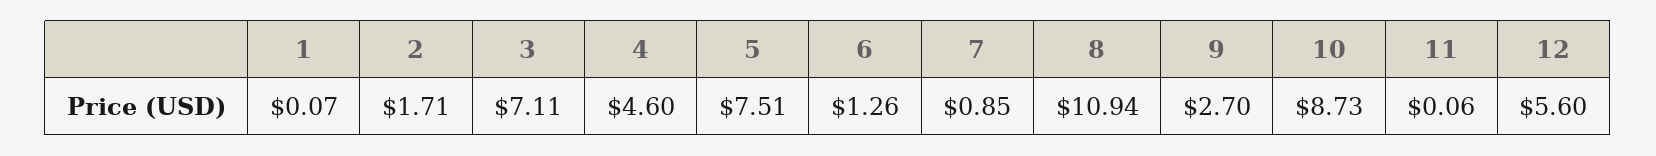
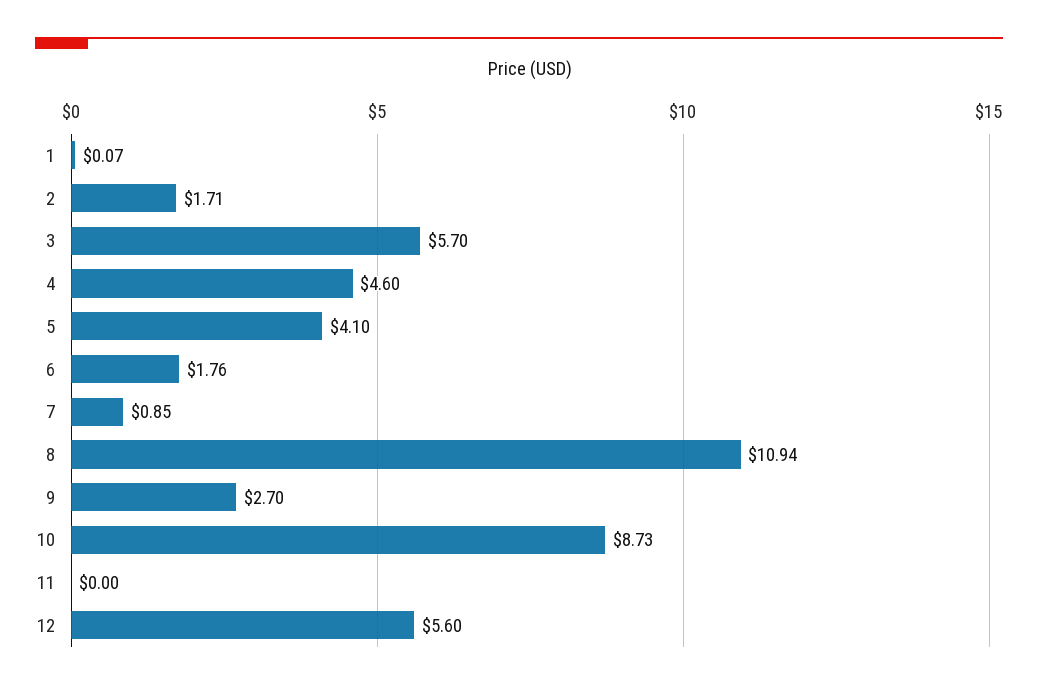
  {
    "1": 0.07,
    "2": 1.71,
-   "3": 7.11,
+   "3": 5.7,
    "4": 4.6,
-   "5": 7.51,
+   "5": 4.1,
-   "6": 1.26,
+   "6": 1.76,
    "7": 0.85,
    "8": 10.94,
    "9": 2.7,
    "10": 8.73,
-   "11": 0.06,
+   "11": 0,
    "12": 5.6
  }

